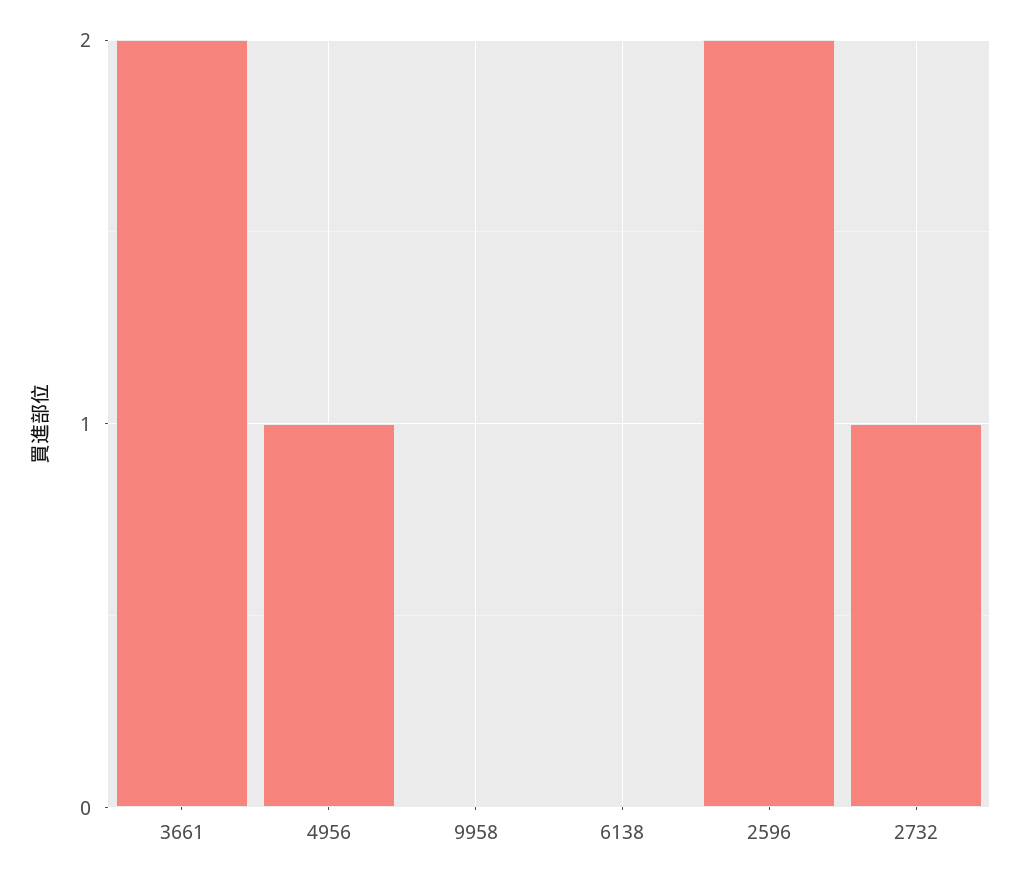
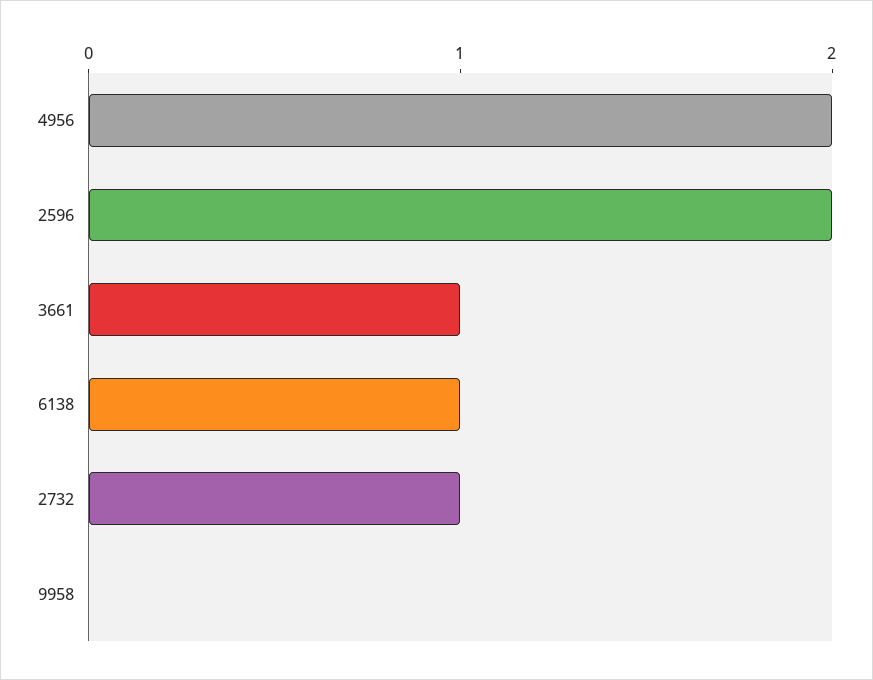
  {
-   "3661": 2,
+   "3661": 1,
-   "4956": 1,
+   "4956": 2,
    "9958": 0,
-   "6138": 0,
+   "6138": 1,
    "2596": 2,
    "2732": 1
  }

